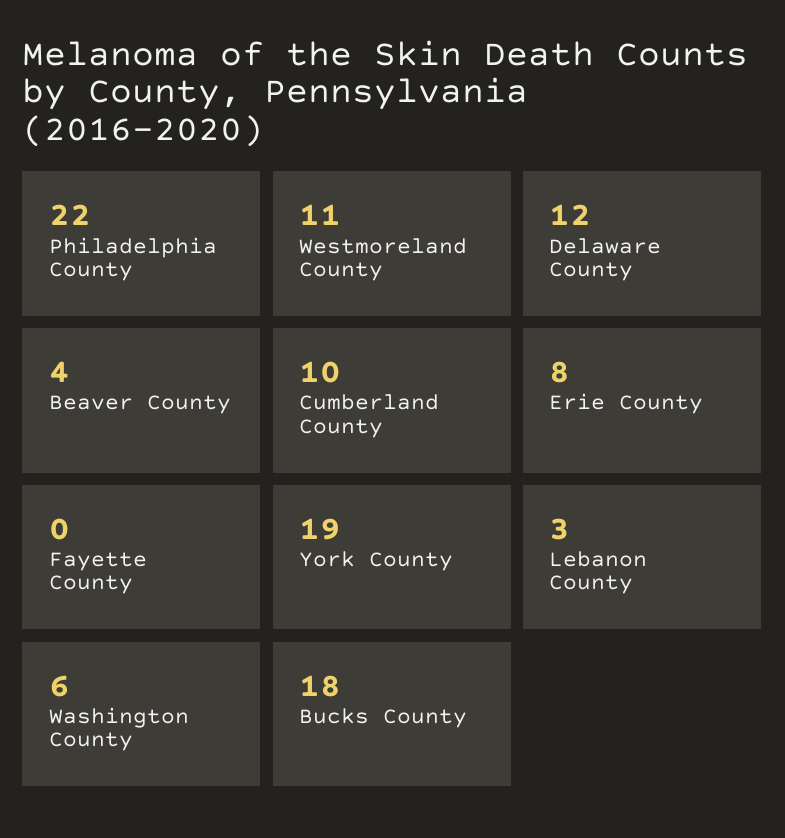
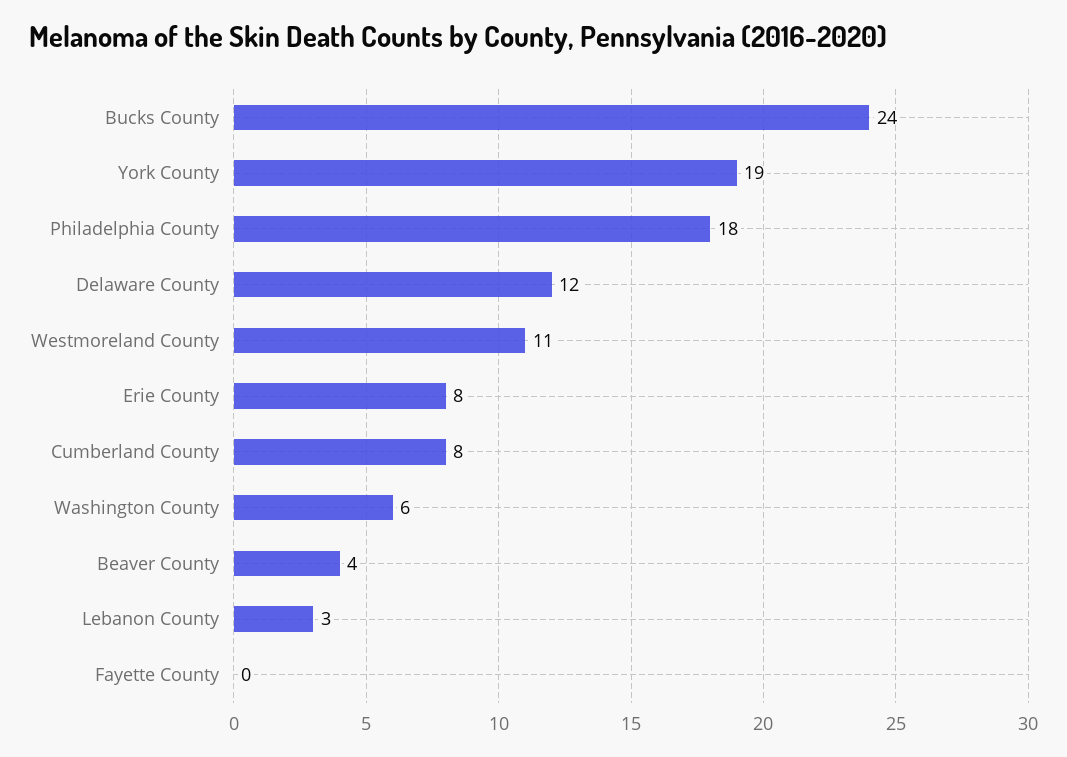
  {
-   "Philadelphia County": 22,
+   "Philadelphia County": 18,
    "Westmoreland County": 11,
    "Delaware County": 12,
    "Beaver County": 4,
-   "Cumberland County": 10,
+   "Cumberland County": 8,
    "Erie County": 8,
    "Fayette County": 0,
    "York County": 19,
    "Lebanon County": 3,
    "Washington County": 6,
-   "Bucks County": 18
+   "Bucks County": 24
  }

